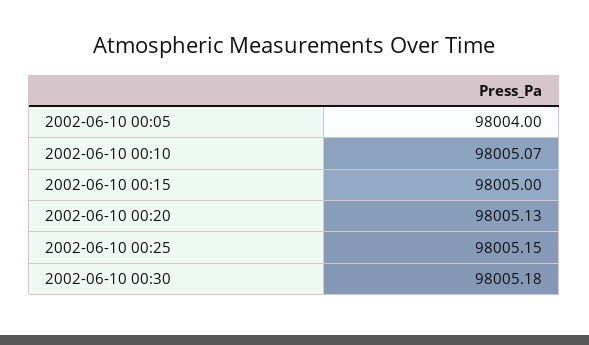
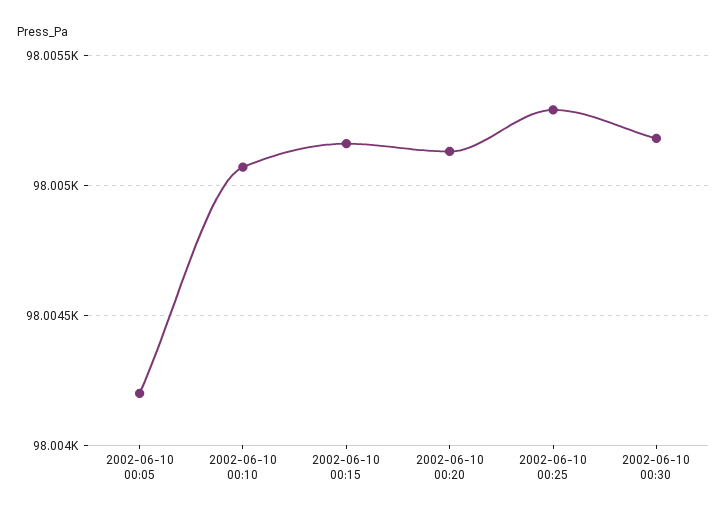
  {
-   "2002-06-10 00:05": 98004,
+   "2002-06-10 00:05": 98004.2,
    "2002-06-10 00:10": 98005.07,
-   "2002-06-10 00:15": 98005,
+   "2002-06-10 00:15": 98005.15,
    "2002-06-10 00:20": 98005.13,
-   "2002-06-10 00:25": 98005.15,
+   "2002-06-10 00:25": 98005.3,
    "2002-06-10 00:30": 98005.18
  }

